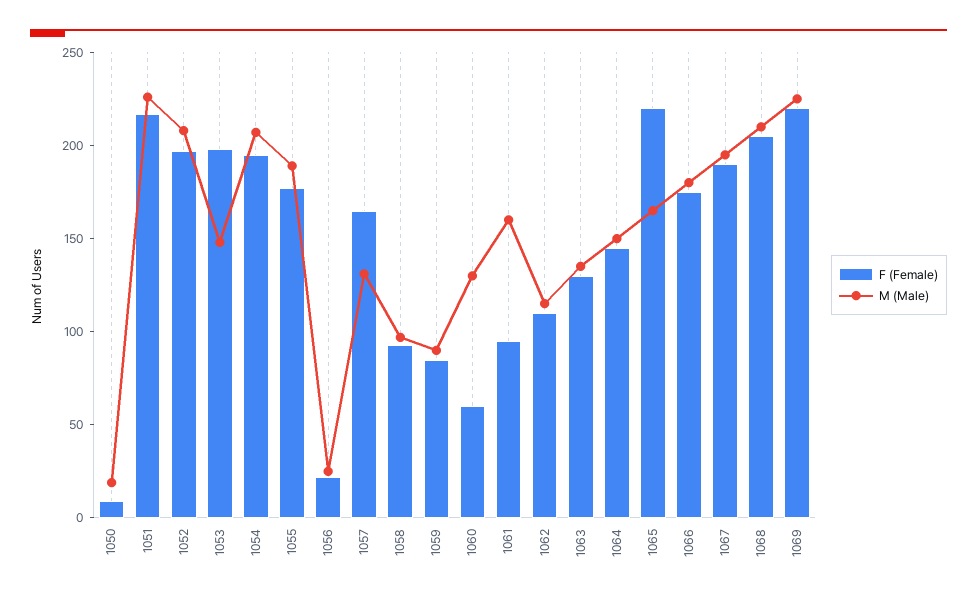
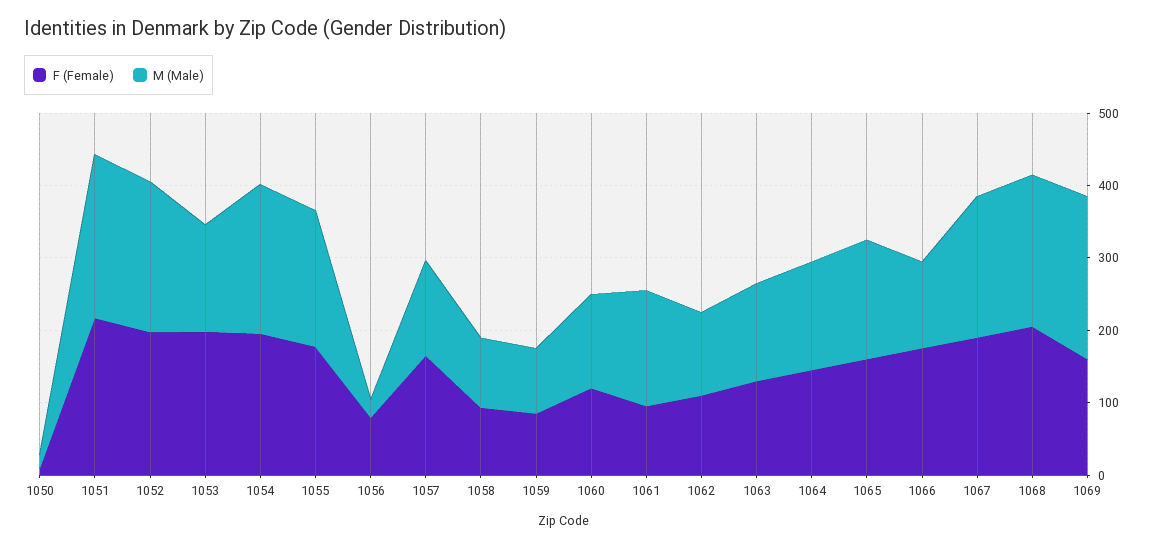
  {
    "F (Female)": {
      "1050": 10,
      "1051": 220,
      "1052": 200,
      "1053": 200,
      "1054": 200,
      "1055": 180,
-     "1056": 20,
+     "1056": 80,
      "1057": 170,
      "1058": 90,
      "1059": 90,
-     "1060": 60,
+     "1060": 120,
      "1061": 100,
      "1062": 110,
      "1063": 130,
      "1064": 150,
-     "1065": 220,
+     "1065": 160,
      "1066": 180,
      "1067": 190,
      "1068": 210,
-     "1069": 220
+     "1069": 160
    },
    "M (Male)": {
      "1050": 20,
      "1051": 230,
      "1052": 210,
      "1053": 150,
      "1054": 210,
      "1055": 190,
      "1056": 30,
      "1057": 130,
      "1058": 100,
      "1059": 90,
      "1060": 130,
      "1061": 160,
      "1062": 120,
      "1063": 140,
      "1064": 150,
      "1065": 170,
-     "1066": 180,
+     "1066": 120,
      "1067": 200,
      "1068": 210,
      "1069": 230
    }
  }

